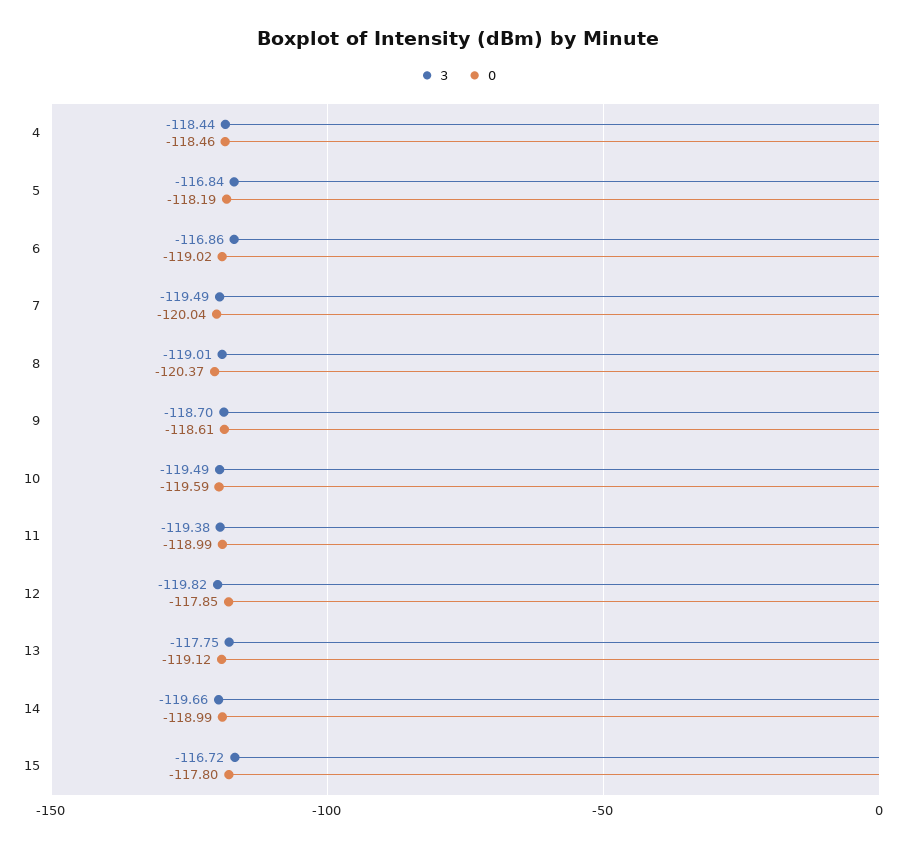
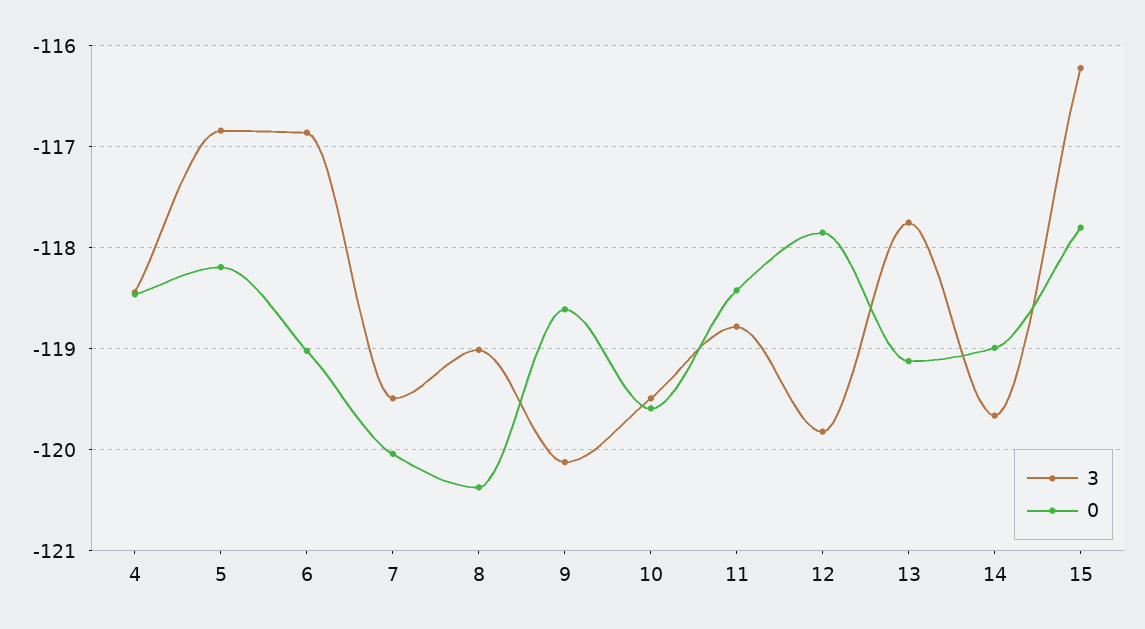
  {
    "3": {
      "4": -118.44,
      "5": -116.84,
      "6": -116.86,
      "7": -119.49,
      "8": -119.01,
-     "9": -118.7,
+     "9": -120.1,
      "10": -119.49,
-     "11": -119.38,
+     "11": -118.8,
      "12": -119.82,
      "13": -117.75,
      "14": -119.66,
-     "15": -116.72
+     "15": -116.2
    },
    "0": {
      "4": -118.46,
      "5": -118.19,
      "6": -119.02,
      "7": -120.04,
      "8": -120.37,
      "9": -118.61,
      "10": -119.59,
-     "11": -118.99,
+     "11": -118.4,
      "12": -117.85,
      "13": -119.12,
      "14": -118.99,
      "15": -117.8
    }
  }

